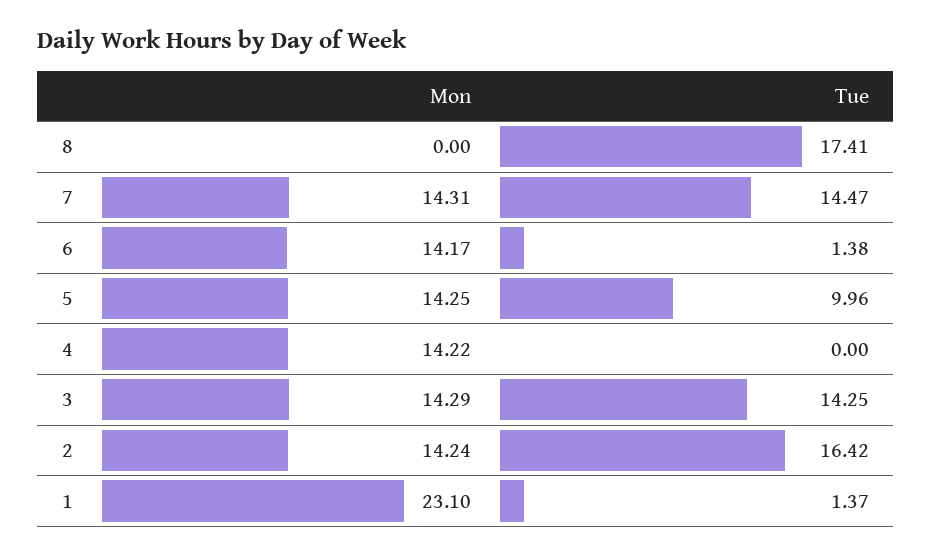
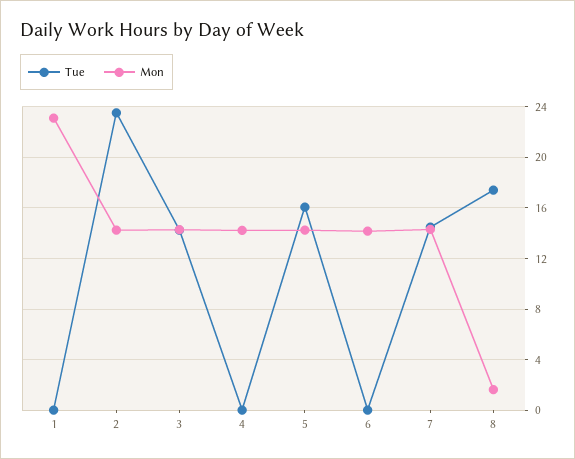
  {
    "Mon": {
-     "8": 0,
+     "8": 1.5,
      "7": 14.31,
      "6": 14.17,
      "5": 14.25,
      "4": 14.22,
      "3": 14.29,
      "2": 14.24,
      "1": 23.1
    },
    "Tue": {
      "8": 17.41,
      "7": 14.47,
-     "6": 1.38,
+     "6": 0,
-     "5": 9.96,
+     "5": 16,
      "4": 0,
      "3": 14.25,
-     "2": 16.42,
+     "2": 23.5,
-     "1": 1.37
+     "1": 0
    }
  }

